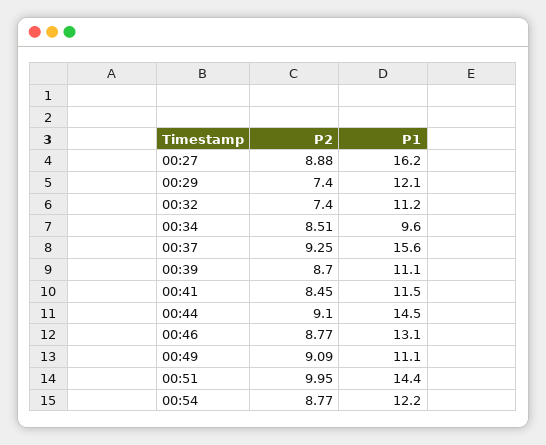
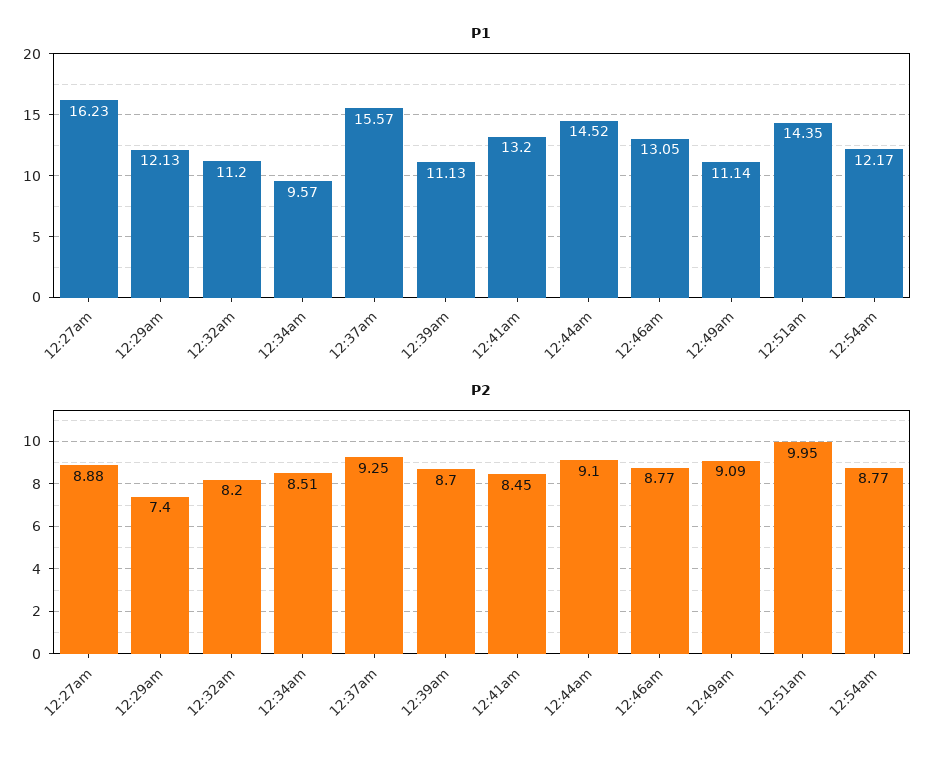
  {
    "P2": {
      "00:27": 8.88,
      "00:29": 7.4,
-     "00:32": 7.4,
+     "00:32": 8.2,
      "00:34": 8.51,
      "00:37": 9.25,
      "00:39": 8.7,
      "00:41": 8.45,
      "00:44": 9.1,
      "00:46": 8.77,
      "00:49": 9.09,
      "00:51": 9.95,
      "00:54": 8.77
    },
    "P1": {
      "00:27": 16.23,
      "00:29": 12.13,
      "00:32": 11.2,
      "00:34": 9.57,
      "00:37": 15.57,
      "00:39": 11.13,
-     "00:41": 11.5,
+     "00:41": 13.2,
      "00:44": 14.52,
      "00:46": 13.05,
      "00:49": 11.14,
      "00:51": 14.35,
      "00:54": 12.17
    }
  }

